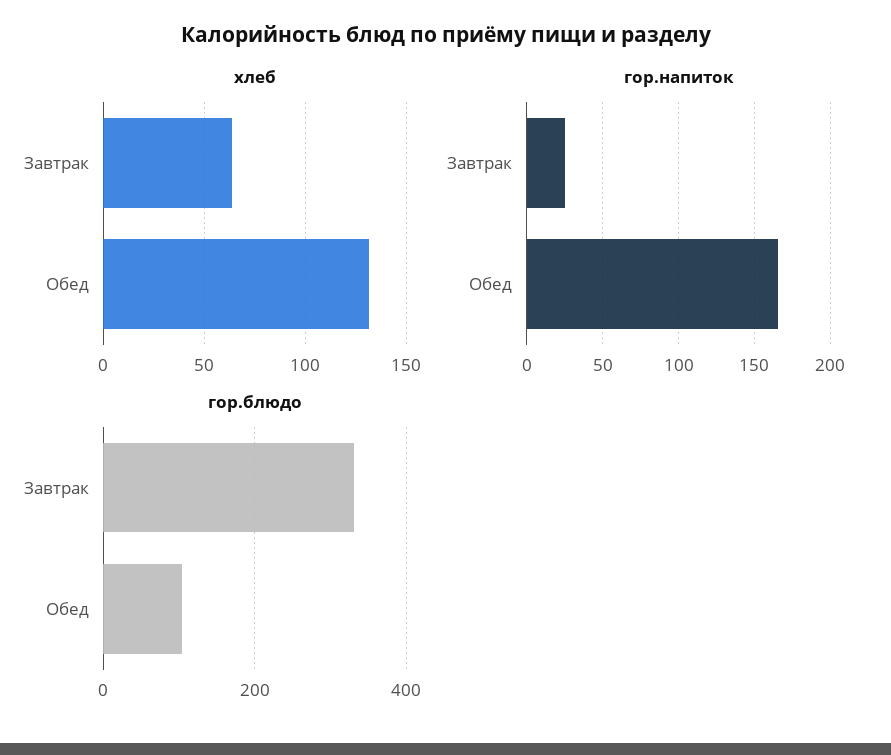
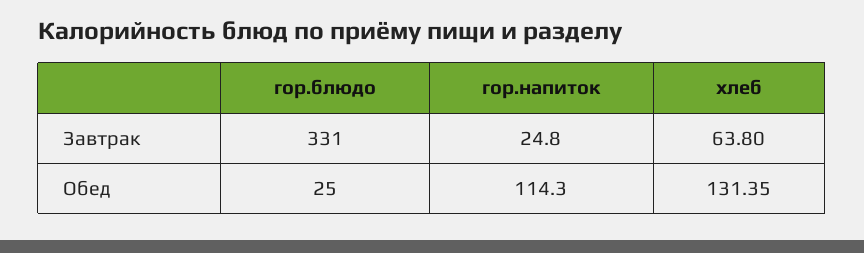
  {
    "хлеб": {
      "Завтрак": 63.8,
      "Обед": 131.35
    },
    "гор.напиток": {
      "Завтрак": 24.8,
-     "Обед": 165
+     "Обед": 114.3
    },
    "гор.блюдо": {
      "Завтрак": 331,
-     "Обед": 100
+     "Обед": 25
    }
  }

